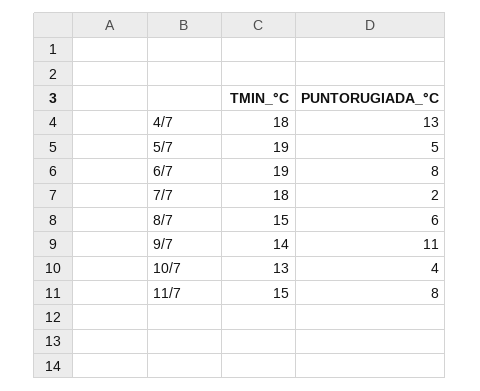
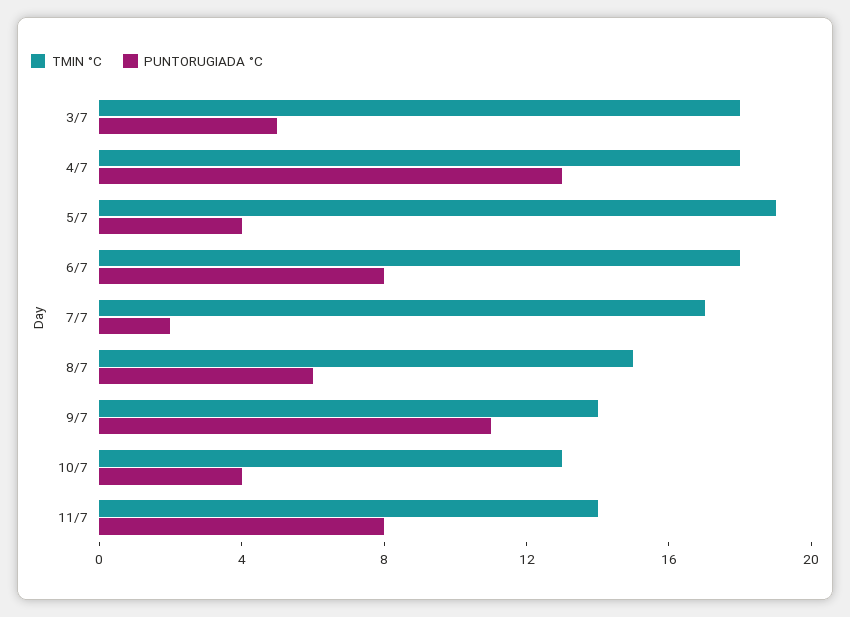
  {
    "TMIN_°C": {
      "4/7": 18,
      "5/7": 19,
-     "6/7": 19,
+     "6/7": 18,
-     "7/7": 18,
+     "7/7": 17,
      "8/7": 15,
      "9/7": 14,
      "10/7": 13,
-     "11/7": 15
+     "11/7": 14,
+     "3/7": 18
    },
    "PUNTORUGIADA_°C": {
      "4/7": 13,
-     "5/7": 5,
+     "5/7": 4,
      "6/7": 8,
      "7/7": 2,
      "8/7": 6,
      "9/7": 11,
      "10/7": 4,
-     "11/7": 8
+     "11/7": 8,
+     "3/7": 5
    }
  }

